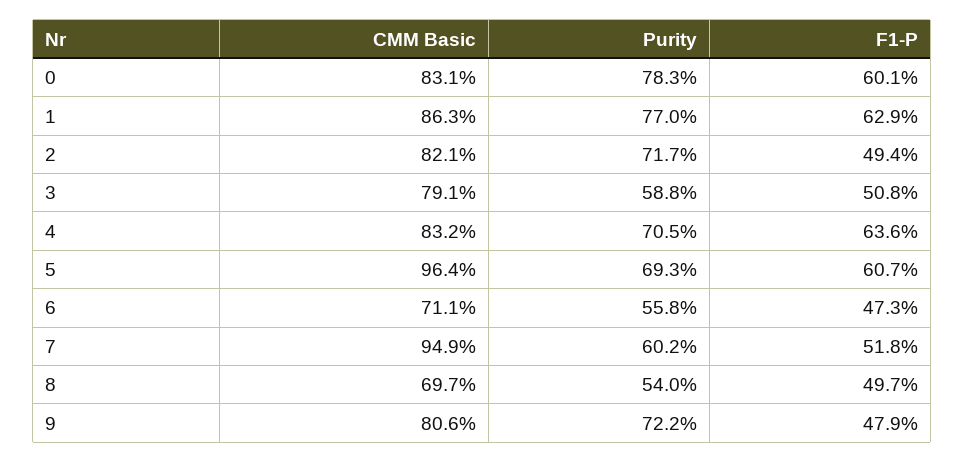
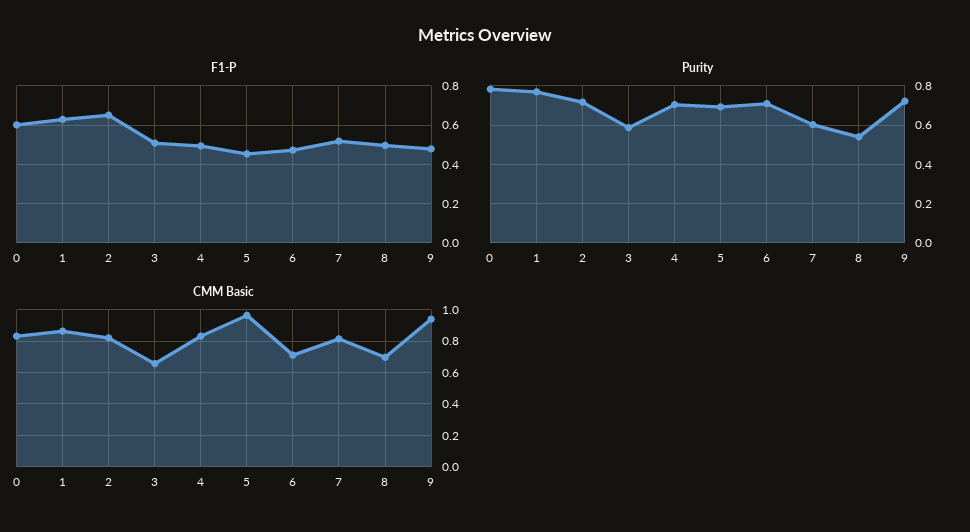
  {
    "CMM Basic": {
      "0": 0.831,
      "1": 0.863,
      "2": 0.821,
-     "3": 0.791,
+     "3": 0.65,
      "4": 0.832,
      "5": 0.964,
      "6": 0.711,
-     "7": 0.949,
+     "7": 0.8,
      "8": 0.697,
-     "9": 0.806
+     "9": 0.95
    },
    "Purity": {
      "0": 0.783,
      "1": 0.77,
      "2": 0.717,
      "3": 0.588,
      "4": 0.705,
      "5": 0.693,
-     "6": 0.558,
+     "6": 0.7,
      "7": 0.602,
      "8": 0.54,
      "9": 0.722
    },
    "F1-P": {
      "0": 0.601,
      "1": 0.629,
-     "2": 0.494,
+     "2": 0.65,
      "3": 0.508,
-     "4": 0.636,
+     "4": 0.5,
-     "5": 0.607,
+     "5": 0.45,
      "6": 0.473,
      "7": 0.518,
      "8": 0.497,
      "9": 0.479
    }
  }

